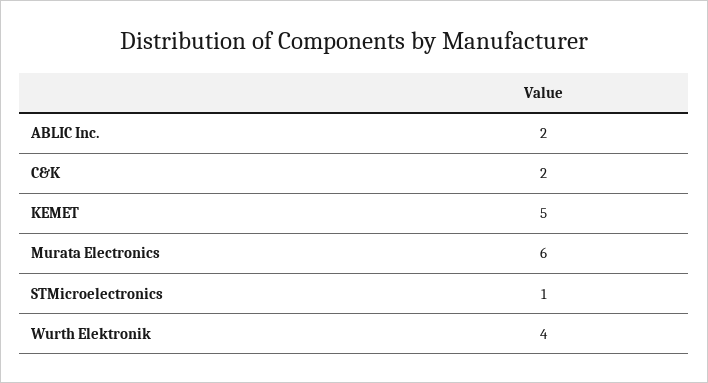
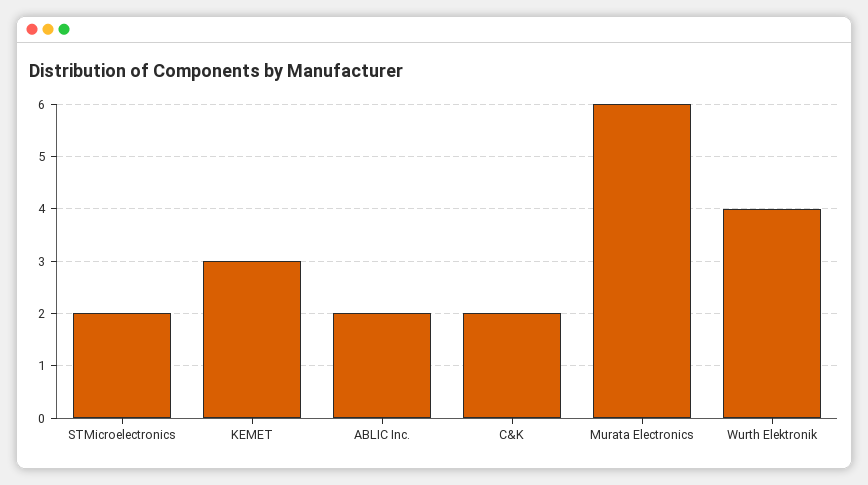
  {
    "ABLIC Inc.": 2,
    "C&K": 2,
-   "KEMET": 5,
+   "KEMET": 3,
    "Murata Electronics": 6,
-   "STMicroelectronics": 1,
+   "STMicroelectronics": 2,
    "Wurth Elektronik": 4
  }

